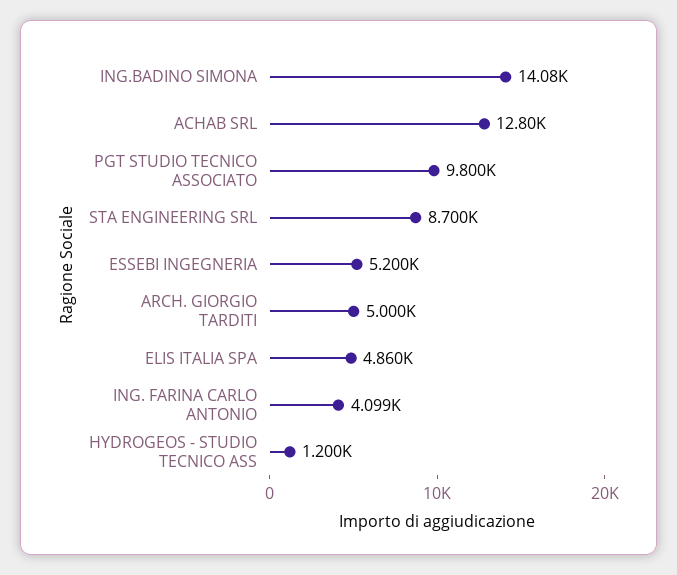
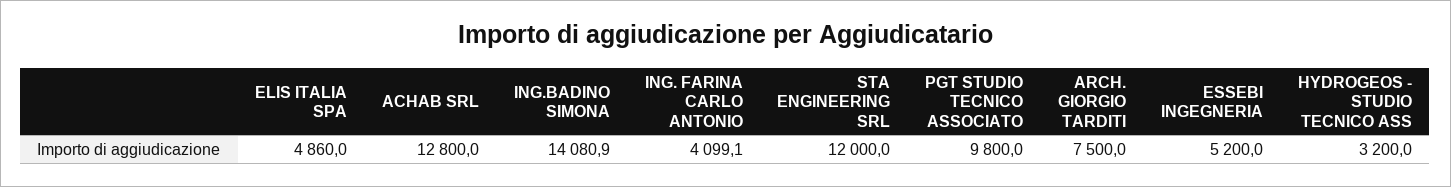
  {
    "ING.BADINO SIMONA": 14080.9,
    "ACHAB SRL": 12800,
    "PGT STUDIO TECNICO ASSOCIATO": 9800,
-   "STA ENGINEERING SRL": 8700,
+   "STA ENGINEERING SRL": 12000,
    "ESSEBI INGEGNERIA": 5200,
-   "ARCH. GIORGIO TARDITI": 5000,
+   "ARCH. GIORGIO TARDITI": 7500,
    "ELIS ITALIA SPA": 4860,
    "ING. FARINA CARLO ANTONIO": 4099.1,
-   "HYDROGEOS - STUDIO TECNICO ASS": 1200
+   "HYDROGEOS - STUDIO TECNICO ASS": 3200
  }

